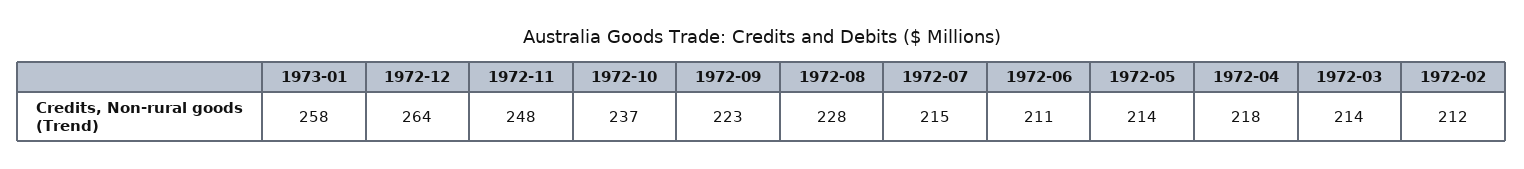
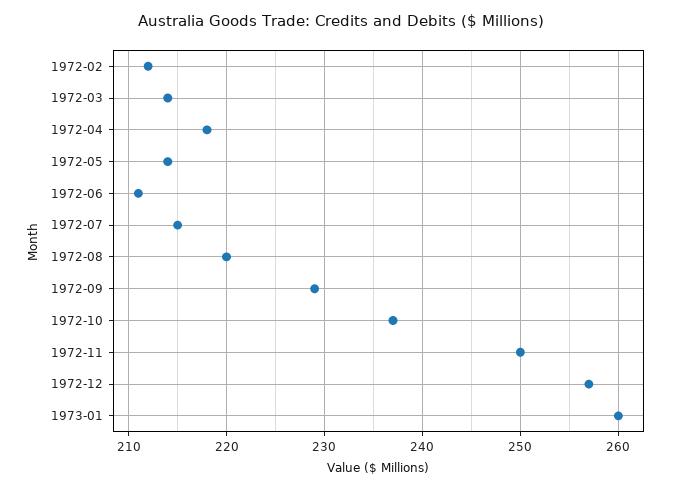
  {
-   "1973-01": 258,
+   "1973-01": 260,
-   "1972-12": 264,
+   "1972-12": 257,
-   "1972-11": 248,
+   "1972-11": 250,
    "1972-10": 237,
-   "1972-09": 223,
+   "1972-09": 229,
-   "1972-08": 228,
+   "1972-08": 220,
    "1972-07": 215,
    "1972-06": 211,
    "1972-05": 214,
    "1972-04": 218,
    "1972-03": 214,
    "1972-02": 212
  }

